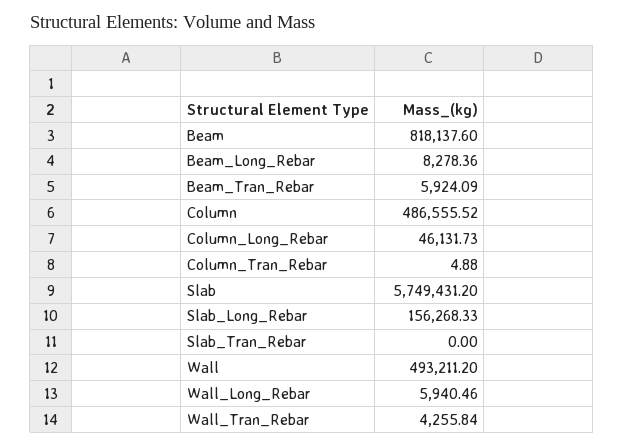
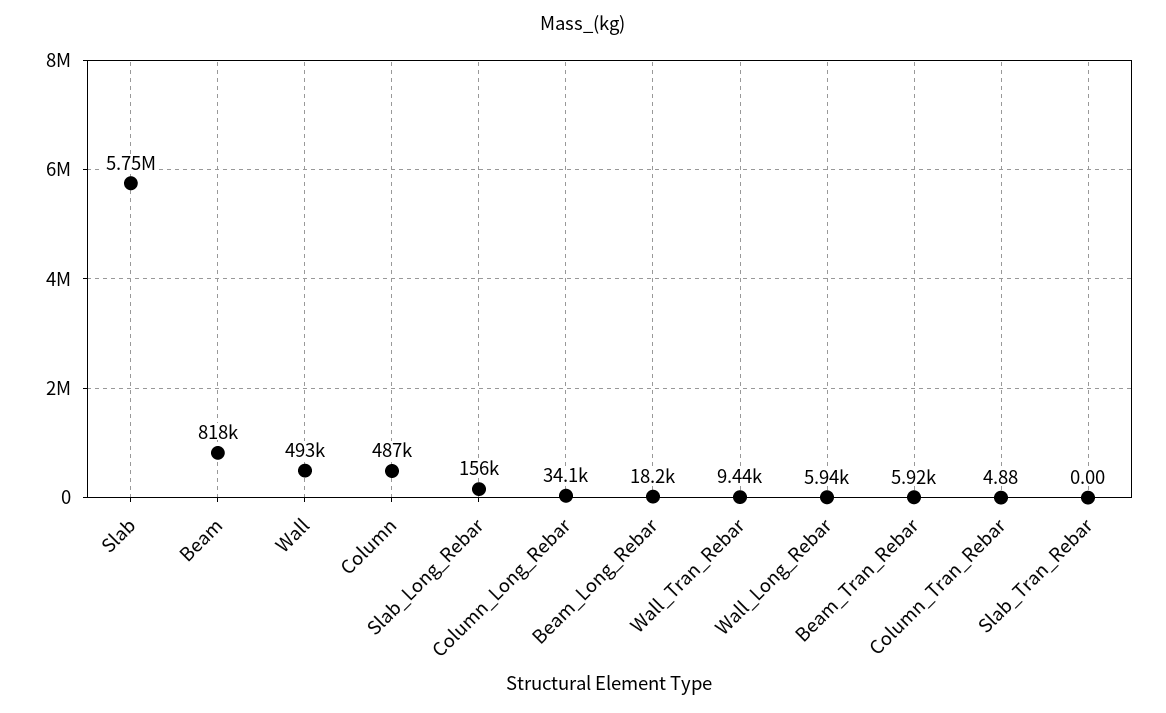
  {
    "Beam": 818137.6,
-   "Beam_Long_Rebar": 8278.36,
+   "Beam_Long_Rebar": 18200,
    "Beam_Tran_Rebar": 5924.09,
    "Column": 486555.52,
-   "Column_Long_Rebar": 46131.73,
+   "Column_Long_Rebar": 34100,
    "Column_Tran_Rebar": 4.88,
    "Slab": 5749431.2,
    "Slab_Long_Rebar": 156268.33,
    "Slab_Tran_Rebar": 0,
    "Wall": 493211.2,
    "Wall_Long_Rebar": 5940.46,
-   "Wall_Tran_Rebar": 4255.84
+   "Wall_Tran_Rebar": 9440
  }

